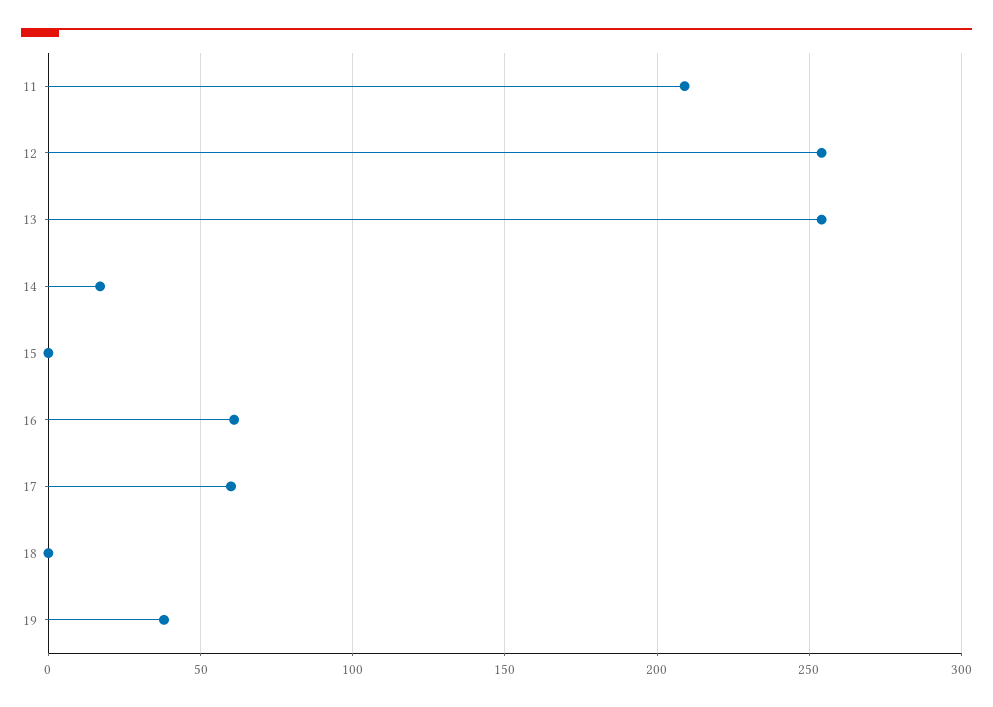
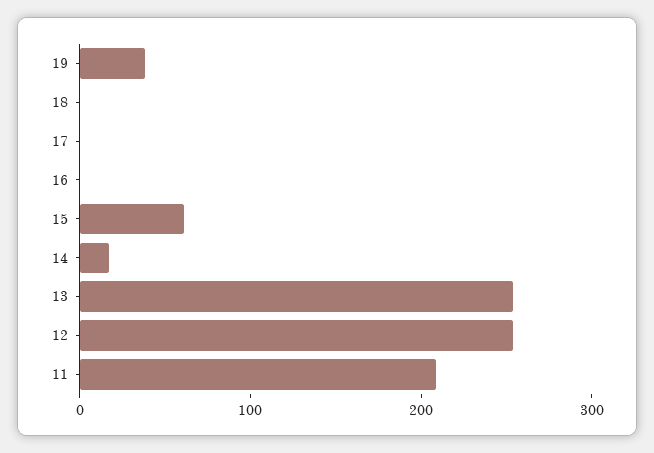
  {
    "11": 210,
    "12": 255,
    "13": 255,
    "14": 15,
-   "15": 0,
+   "15": 60,
-   "16": 60,
+   "16": 0,
-   "17": 60,
+   "17": 0,
    "18": 0,
    "19": 40
  }

